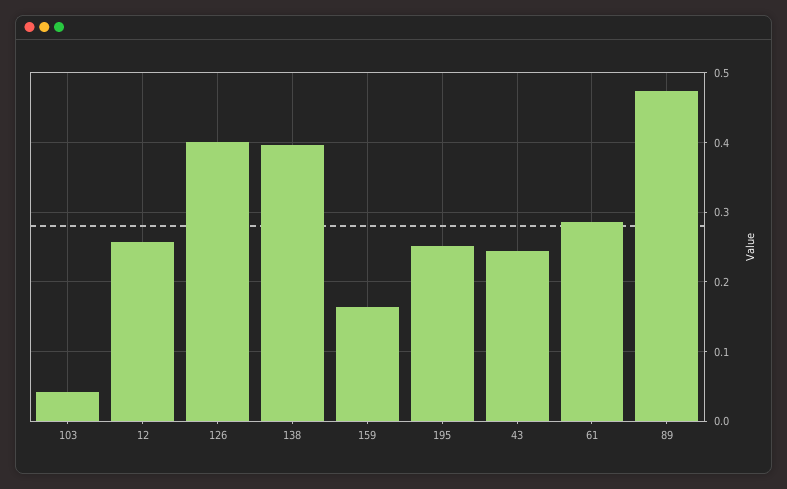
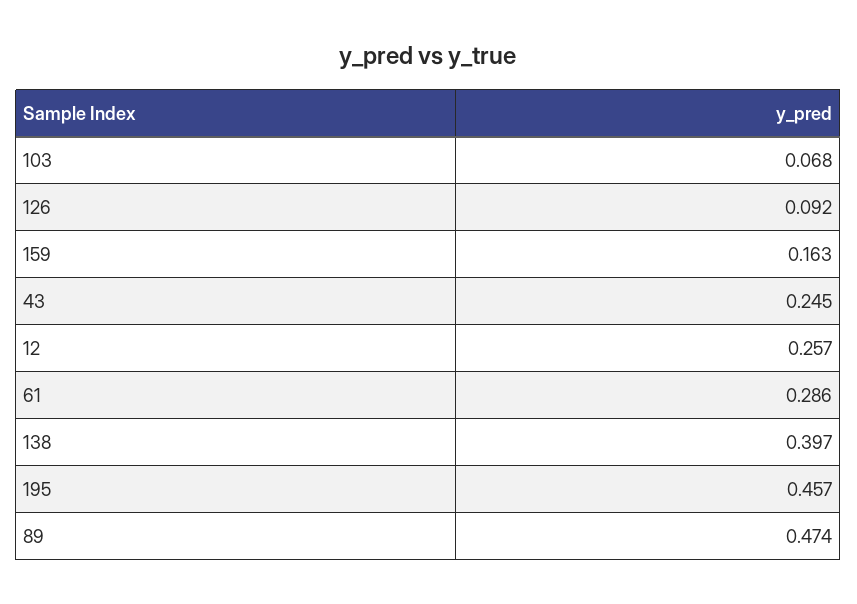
  {
-   "103": 0.04,
+   "103": 0.068,
    "12": 0.257,
-   "126": 0.4,
+   "126": 0.092,
    "138": 0.397,
    "159": 0.163,
-   "195": 0.25,
+   "195": 0.457,
    "43": 0.245,
    "61": 0.286,
    "89": 0.474
  }

